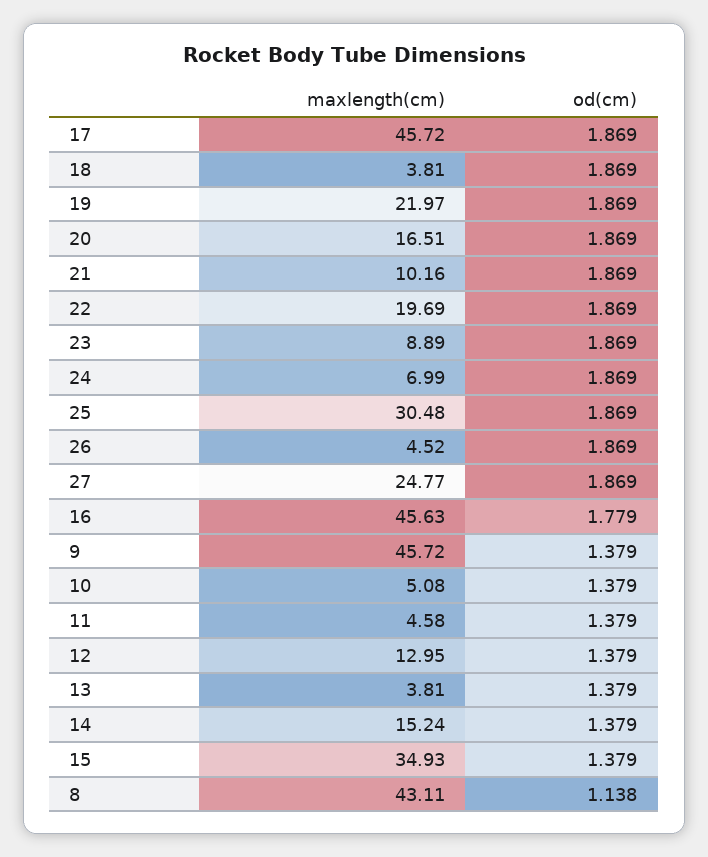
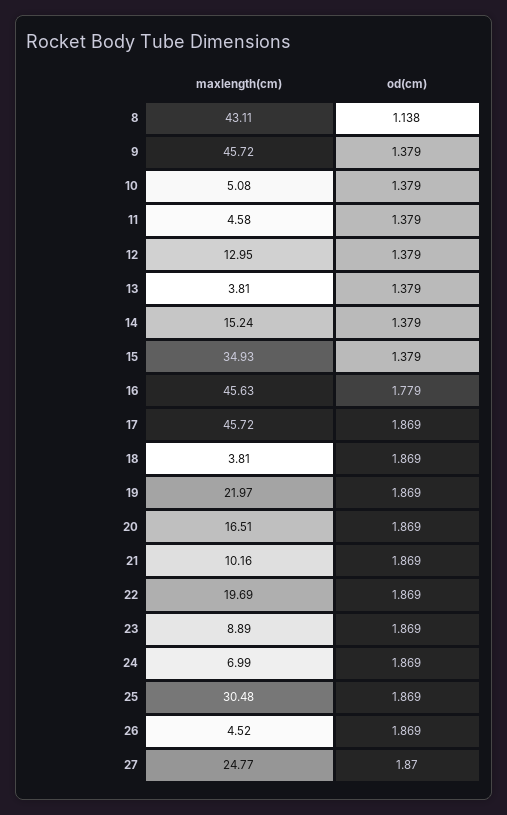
  {
    "maxlength(cm)": {
      "17": 45.72,
      "18": 3.81,
      "19": 21.97,
      "20": 16.51,
      "21": 10.16,
      "22": 19.69,
      "23": 8.89,
      "24": 6.99,
      "25": 30.48,
      "26": 4.52,
      "27": 24.77,
      "16": 45.63,
      "9": 45.72,
      "10": 5.08,
      "11": 4.58,
      "12": 12.95,
      "13": 3.81,
      "14": 15.24,
      "15": 34.93,
      "8": 43.11
    },
    "od(cm)": {
      "17": 1.869,
      "18": 1.869,
      "19": 1.869,
      "20": 1.869,
      "21": 1.869,
      "22": 1.869,
      "23": 1.869,
      "24": 1.869,
      "25": 1.869,
      "26": 1.869,
-     "27": 1.869,
+     "27": 1.87,
      "16": 1.779,
      "9": 1.379,
      "10": 1.379,
      "11": 1.379,
      "12": 1.379,
      "13": 1.379,
      "14": 1.379,
      "15": 1.379,
      "8": 1.138
    }
  }

